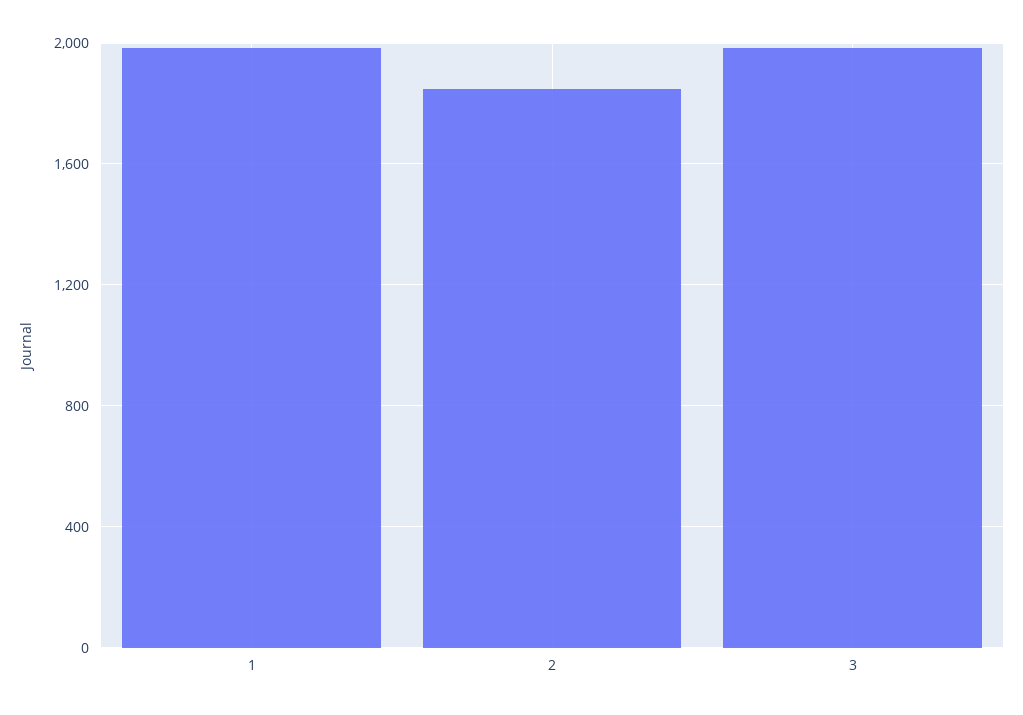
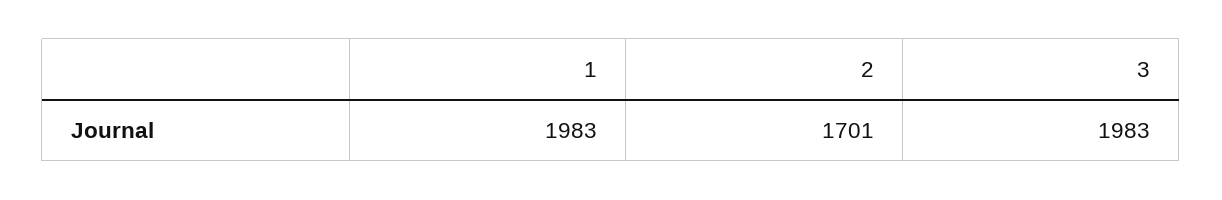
  {
    "1": 1983,
-   "2": 1850,
+   "2": 1701,
    "3": 1983
  }

